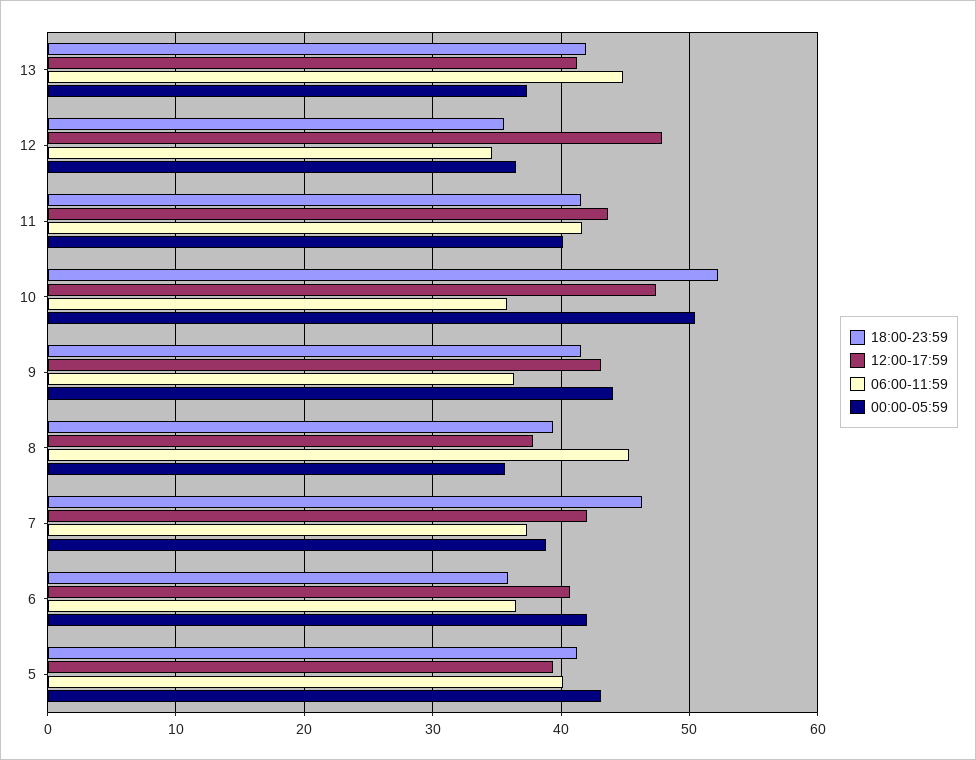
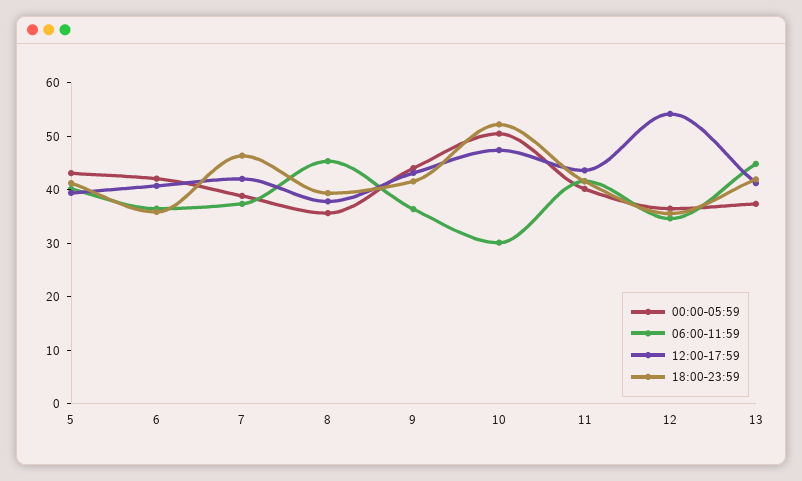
  {
    "18:00-23:59": {
      "13": 42,
      "12": 36,
      "11": 42,
      "10": 52,
      "9": 42,
      "8": 39,
      "7": 46,
      "6": 36,
      "5": 41
    },
    "12:00-17:59": {
      "13": 41,
-     "12": 48,
+     "12": 54,
      "11": 44,
      "10": 47,
      "9": 43,
      "8": 38,
      "7": 42,
      "6": 41,
      "5": 39
    },
    "06:00-11:59": {
      "13": 45,
      "12": 35,
      "11": 42,
-     "10": 36,
+     "10": 30,
      "9": 36,
      "8": 45,
      "7": 37,
      "6": 36,
      "5": 40
    },
    "00:00-05:59": {
      "13": 37,
      "12": 36,
      "11": 40,
      "10": 50,
      "9": 44,
      "8": 36,
      "7": 39,
      "6": 42,
      "5": 43
    }
  }

